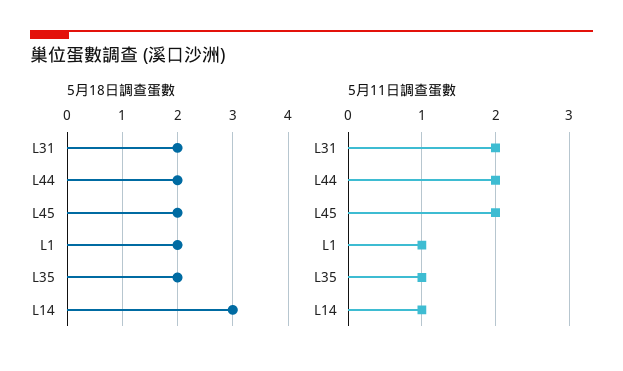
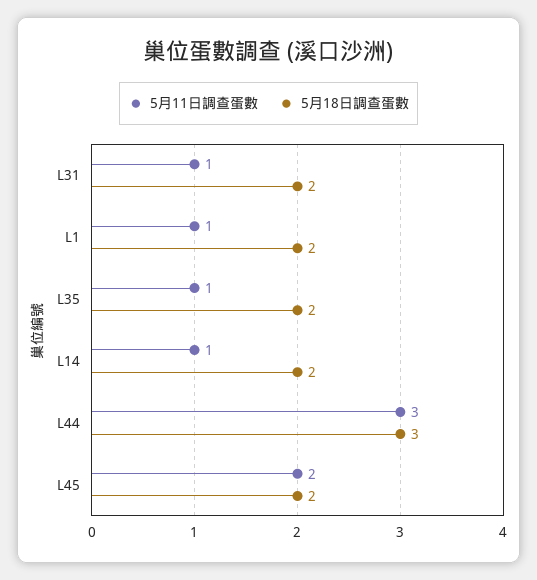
  {
    "5月18日調查蛋數": {
      "L31": 2,
-     "L44": 2,
+     "L44": 3,
      "L45": 2,
      "L1": 2,
      "L35": 2,
-     "L14": 3
+     "L14": 2
    },
    "5月11日調查蛋數": {
-     "L31": 2,
+     "L31": 1,
-     "L44": 2,
+     "L44": 3,
      "L45": 2,
      "L1": 1,
      "L35": 1,
      "L14": 1
    }
  }

